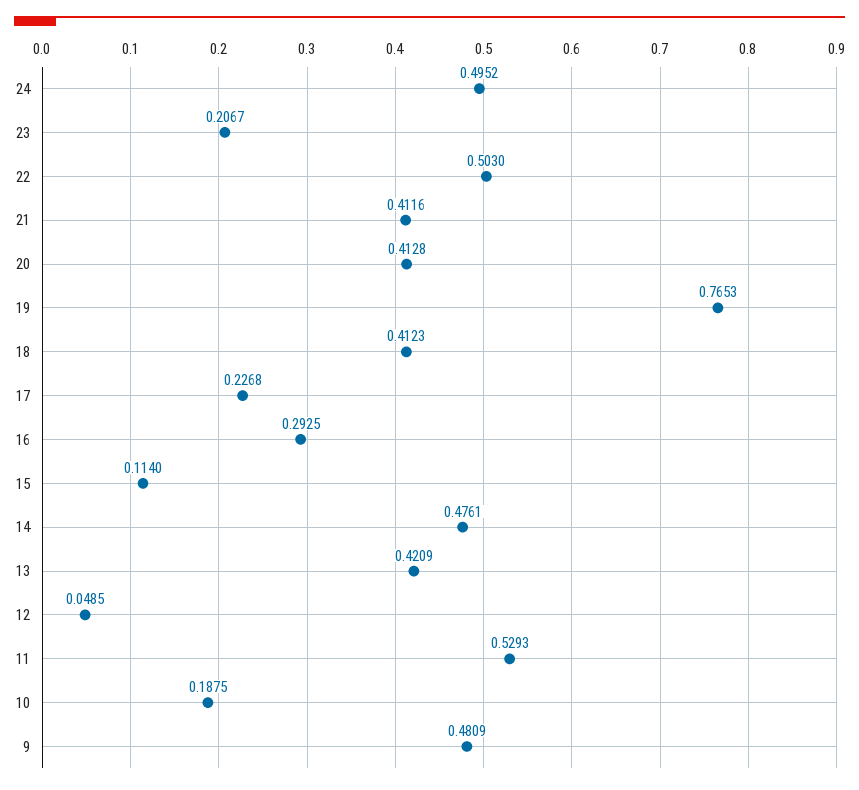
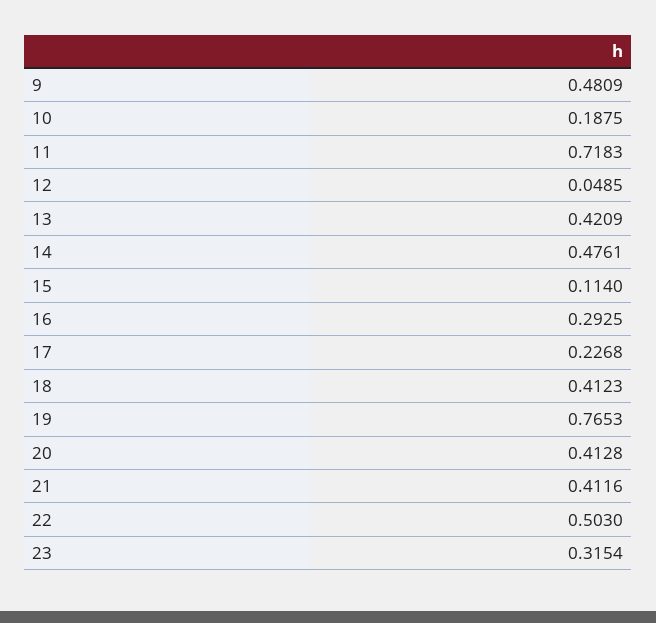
  {
-   "24": 0.4952,
-   "23": 0.2067,
+   "23": 0.3154,
    "22": 0.503,
    "21": 0.4116,
    "20": 0.4128,
    "19": 0.7653,
    "18": 0.4123,
    "17": 0.2268,
    "16": 0.2925,
    "15": 0.114,
    "14": 0.4761,
    "13": 0.4209,
    "12": 0.0485,
-   "11": 0.5293,
+   "11": 0.7183,
    "10": 0.1875,
    "9": 0.4809
  }

